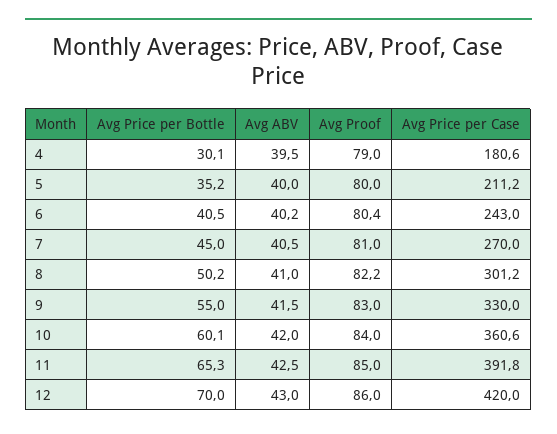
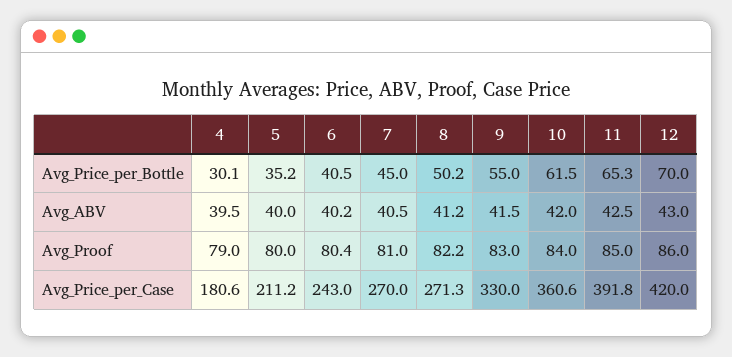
  {
    "Avg Price per Bottle": {
      "4": 30.1,
      "5": 35.2,
      "6": 40.5,
      "7": 45,
      "8": 50.2,
      "9": 55,
-     "10": 60.1,
+     "10": 61.5,
      "11": 65.3,
      "12": 70
    },
    "Avg ABV": {
      "4": 39.5,
      "5": 40,
      "6": 40.2,
      "7": 40.5,
-     "8": 41,
+     "8": 41.2,
      "9": 41.5,
      "10": 42,
      "11": 42.5,
      "12": 43
    },
    "Avg Proof": {
      "4": 79,
      "5": 80,
      "6": 80.4,
      "7": 81,
      "8": 82.2,
      "9": 83,
      "10": 84,
      "11": 85,
      "12": 86
    },
    "Avg Price per Case": {
      "4": 180.6,
      "5": 211.2,
      "6": 243,
      "7": 270,
-     "8": 301.2,
+     "8": 271.3,
      "9": 330,
      "10": 360.6,
      "11": 391.8,
      "12": 420
    }
  }

